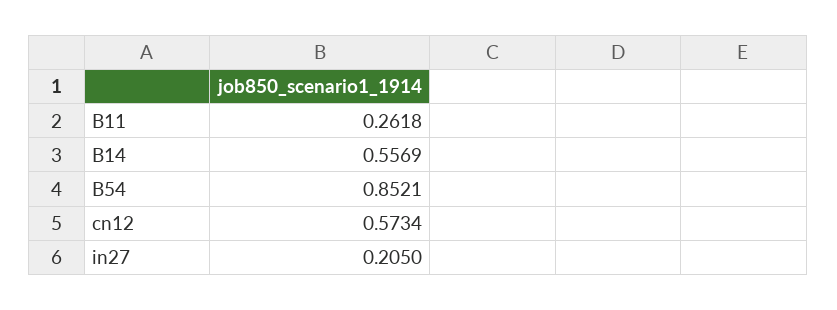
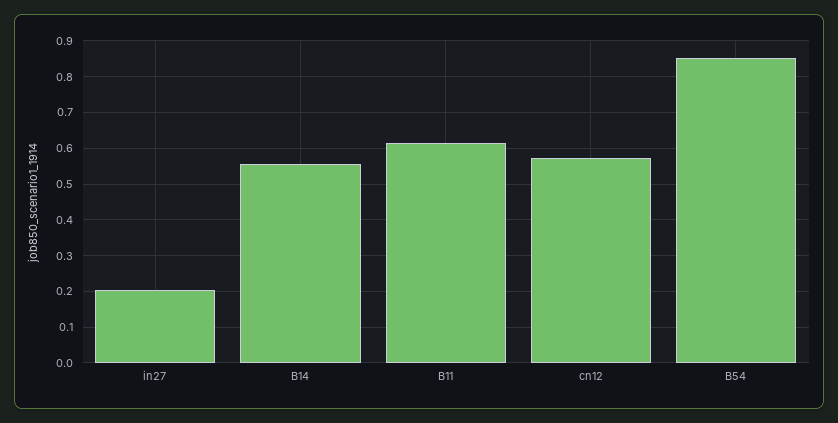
  {
-   "B11": 0.2618,
+   "B11": 0.62,
    "B14": 0.5569,
    "B54": 0.8521,
    "cn12": 0.5734,
    "in27": 0.205
  }

